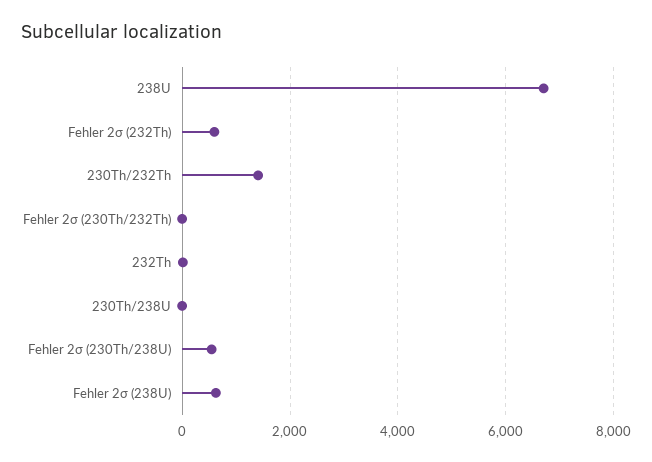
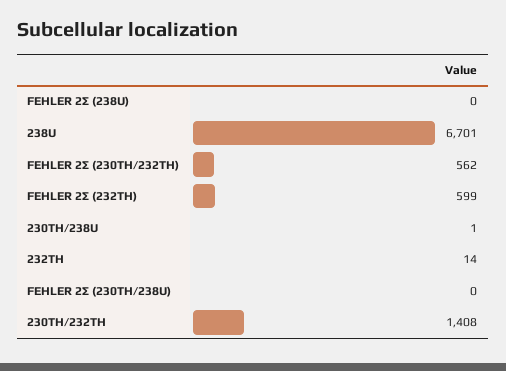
  {
    "238U": 6701,
    "Fehler 2σ (232Th)": 599,
    "230Th/232Th": 1408,
-   "Fehler 2σ (230Th/232Th)": 0,
+   "Fehler 2σ (230Th/232Th)": 562,
    "232Th": 14,
    "230Th/238U": 1,
-   "Fehler 2σ (230Th/238U)": 600,
+   "Fehler 2σ (230Th/238U)": 0,
-   "Fehler 2σ (238U)": 600
+   "Fehler 2σ (238U)": 0
  }

